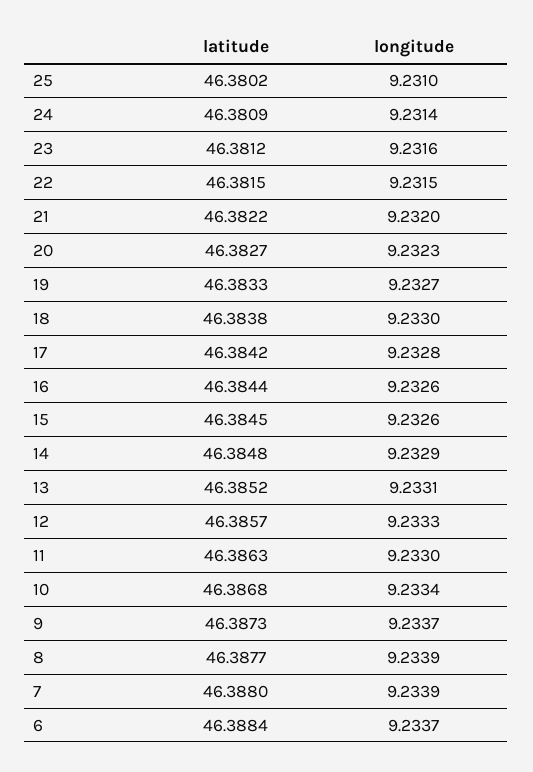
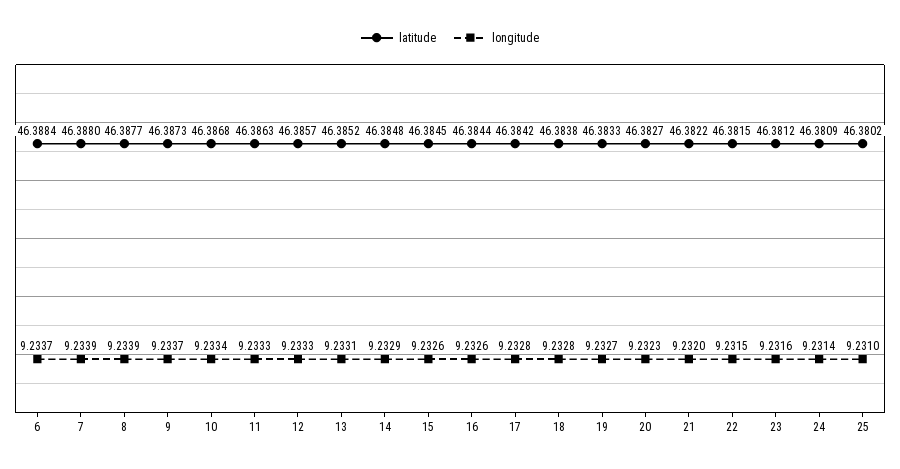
  {
    "latitude": {
      "25": 46.3802,
      "24": 46.3809,
      "23": 46.3812,
      "22": 46.3815,
      "21": 46.3822,
      "20": 46.3827,
      "19": 46.3833,
      "18": 46.3838,
      "17": 46.3842,
      "16": 46.3844,
      "15": 46.3845,
      "14": 46.3848,
      "13": 46.3852,
      "12": 46.3857,
      "11": 46.3863,
      "10": 46.3868,
      "9": 46.3873,
      "8": 46.3877,
      "7": 46.388,
      "6": 46.3884
    },
    "longitude": {
      "25": 9.231,
      "24": 9.2314,
      "23": 9.2316,
      "22": 9.2315,
      "21": 9.232,
      "20": 9.2323,
      "19": 9.2327,
-     "18": 9.233,
+     "18": 9.2328,
      "17": 9.2328,
      "16": 9.2326,
      "15": 9.2326,
      "14": 9.2329,
      "13": 9.2331,
      "12": 9.2333,
-     "11": 9.233,
+     "11": 9.2333,
      "10": 9.2334,
      "9": 9.2337,
      "8": 9.2339,
      "7": 9.2339,
      "6": 9.2337
    }
  }

